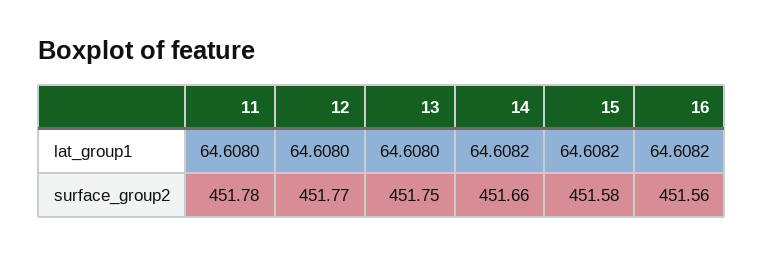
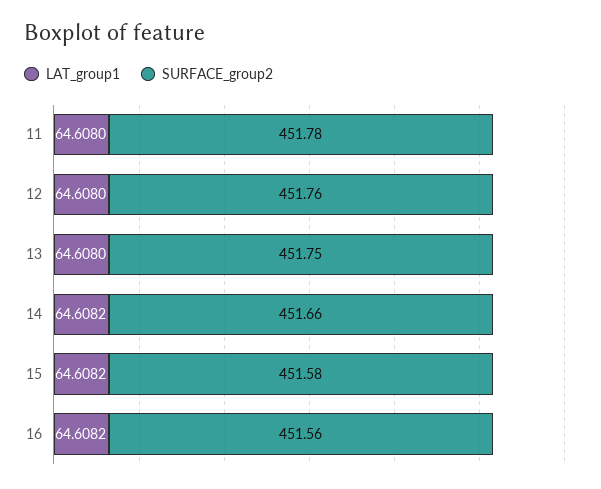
  {
    "lat_group1": {
      "11": 64.608,
      "12": 64.608,
      "13": 64.608,
      "14": 64.6082,
      "15": 64.6082,
      "16": 64.6082
    },
    "surface_group2": {
      "11": 451.78,
-     "12": 451.77,
+     "12": 451.76,
      "13": 451.75,
      "14": 451.66,
      "15": 451.58,
      "16": 451.56
    }
  }

